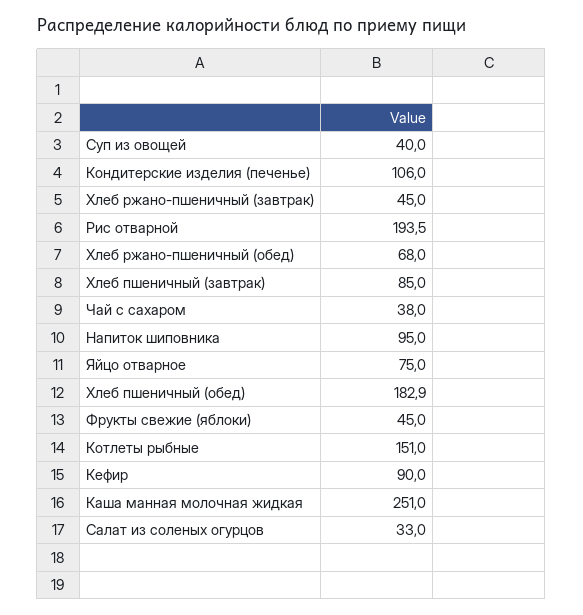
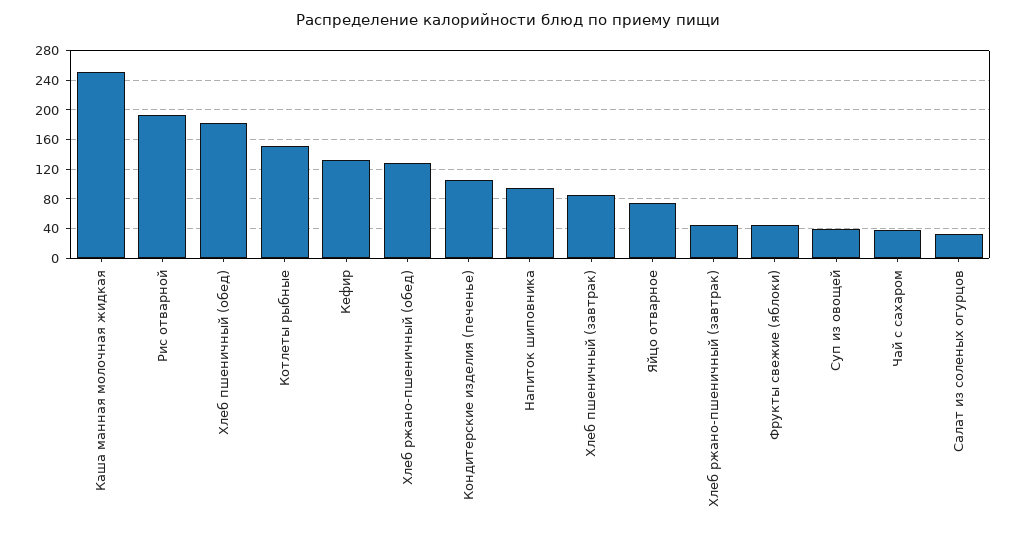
  {
    "Суп из овощей": 40,
    "Кондитерские изделия (печенье)": 106,
    "Хлеб ржано-пшеничный (завтрак)": 45,
    "Рис отварной": 193.5,
-   "Хлеб ржано-пшеничный (обед)": 68,
+   "Хлеб ржано-пшеничный (обед)": 130,
    "Хлеб пшеничный (завтрак)": 85,
    "Чай с сахаром": 38,
    "Напиток шиповника": 95,
    "Яйцо отварное": 75,
    "Хлеб пшеничный (обед)": 182.9,
    "Фрукты свежие (яблоки)": 45,
    "Котлеты рыбные": 151,
-   "Кефир": 90,
+   "Кефир": 130,
    "Каша манная молочная жидкая": 251,
    "Салат из соленых огурцов": 33
  }

